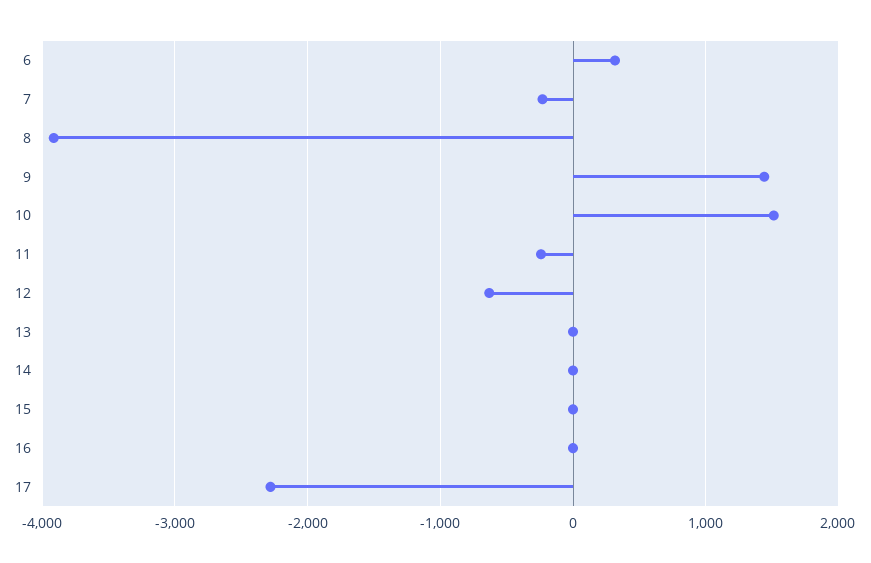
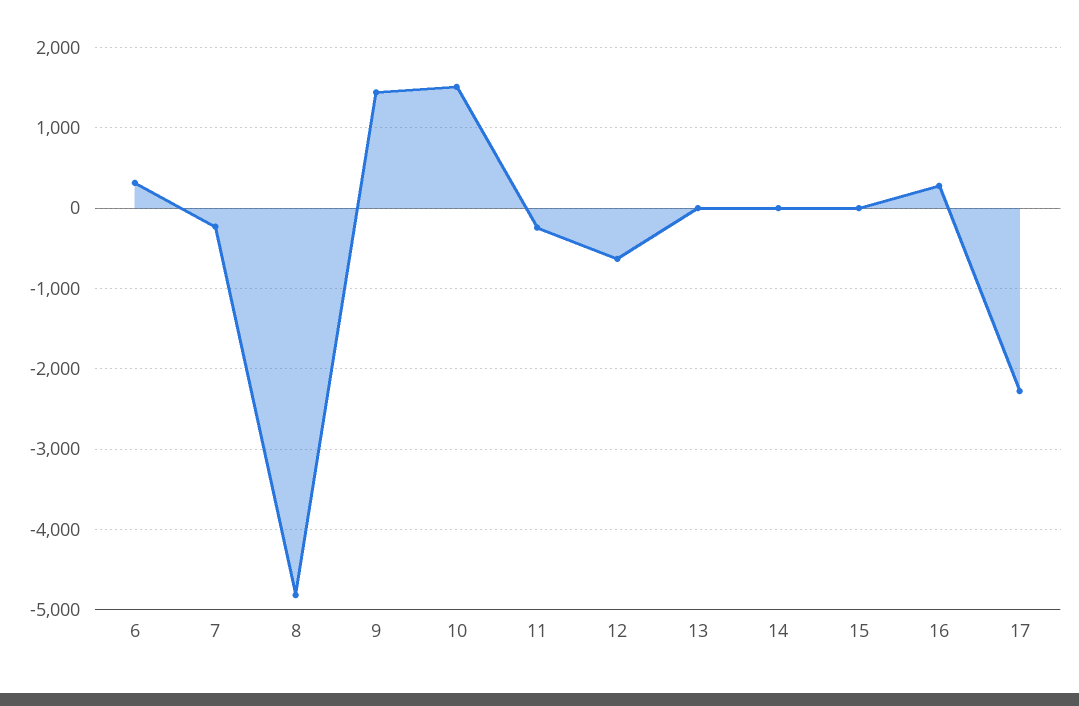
  {
    "6": 300,
    "7": -200,
-   "8": -3900,
+   "8": -4800,
    "9": 1400,
    "10": 1500,
    "11": -200,
    "12": -600,
    "13": 0,
    "14": 0,
    "15": 0,
-   "16": 0,
+   "16": 300,
    "17": -2300
  }

